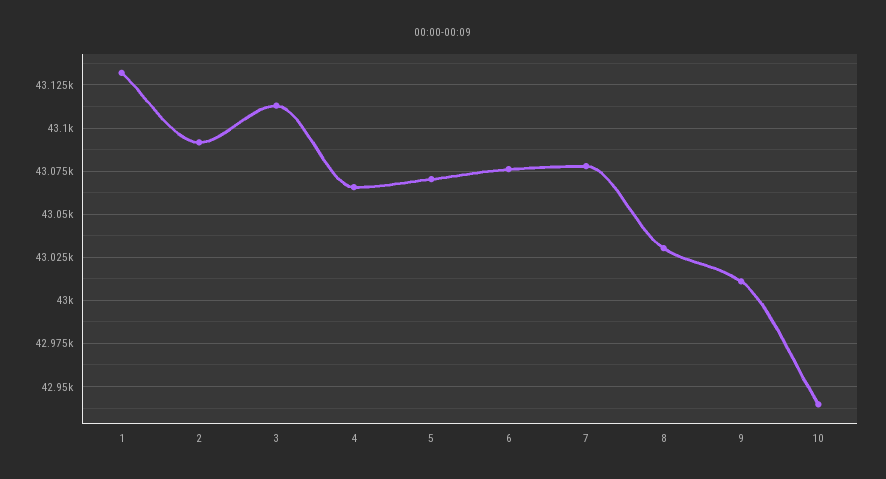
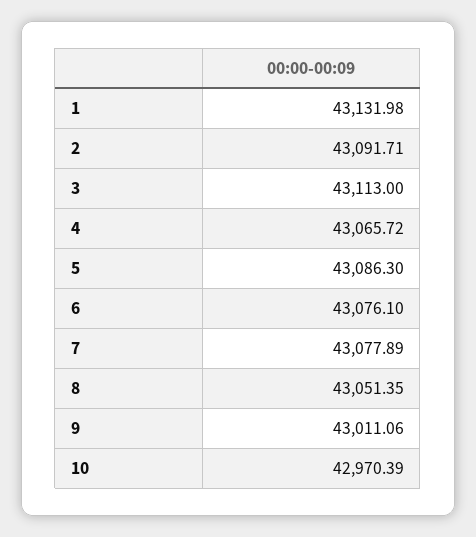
  {
    "1": 43131.98,
    "2": 43091.71,
    "3": 43113,
    "4": 43065.72,
-   "5": 43070,
+   "5": 43086.3,
    "6": 43076.1,
    "7": 43077.89,
-   "8": 43030,
+   "8": 43051.35,
    "9": 43011.06,
-   "10": 42940
+   "10": 42970.39
  }

